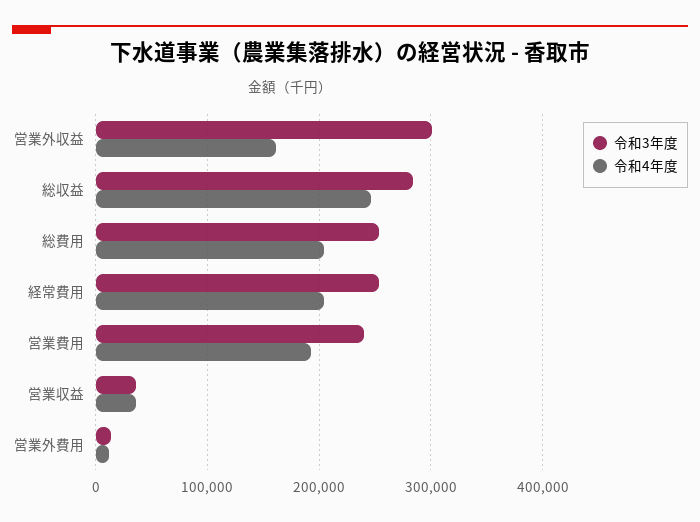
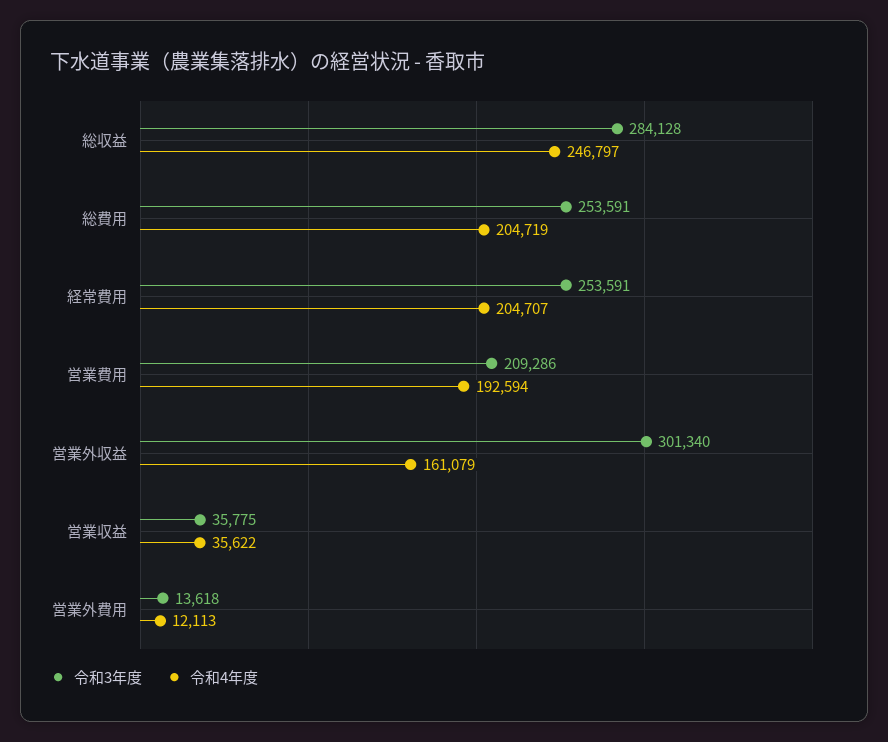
  {
    "令和3年度": {
      "営業外収益": 301340,
      "総収益": 284128,
      "総費用": 253591,
      "経常費用": 253591,
-     "営業費用": 240000,
+     "営業費用": 209286,
      "営業収益": 35775,
      "営業外費用": 13618
    },
    "令和4年度": {
      "営業外収益": 161079,
      "総収益": 246797,
      "総費用": 204719,
      "経常費用": 204707,
      "営業費用": 192594,
      "営業収益": 35622,
      "営業外費用": 12113
    }
  }

